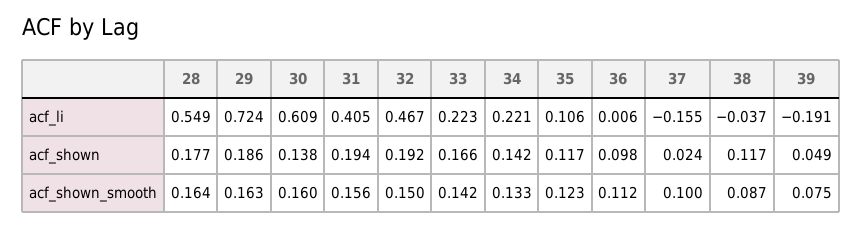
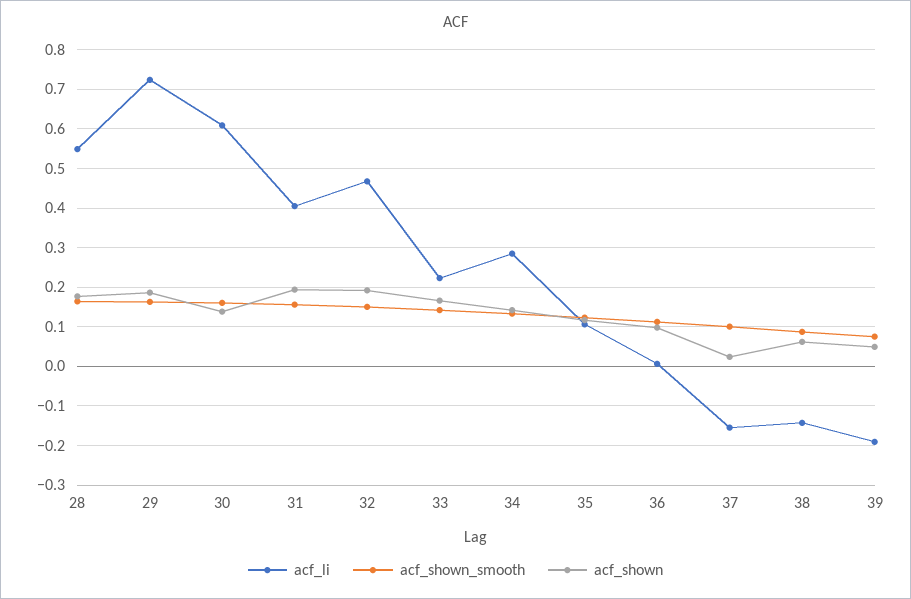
  {
    "acf_li": {
      "28": 0.549,
      "29": 0.724,
      "30": 0.609,
      "31": 0.405,
      "32": 0.467,
      "33": 0.223,
-     "34": 0.221,
+     "34": 0.28,
      "35": 0.106,
      "36": 0.006,
      "37": -0.155,
-     "38": -0.037,
+     "38": -0.14,
      "39": -0.191
    },
    "acf_shown": {
      "28": 0.177,
      "29": 0.186,
      "30": 0.138,
      "31": 0.194,
      "32": 0.192,
      "33": 0.166,
      "34": 0.142,
      "35": 0.117,
      "36": 0.098,
      "37": 0.024,
-     "38": 0.117,
+     "38": 0.06,
      "39": 0.049
    },
    "acf_shown_smooth": {
      "28": 0.164,
      "29": 0.163,
      "30": 0.16,
      "31": 0.156,
      "32": 0.15,
      "33": 0.142,
      "34": 0.133,
      "35": 0.123,
      "36": 0.112,
      "37": 0.1,
      "38": 0.087,
      "39": 0.075
    }
  }

